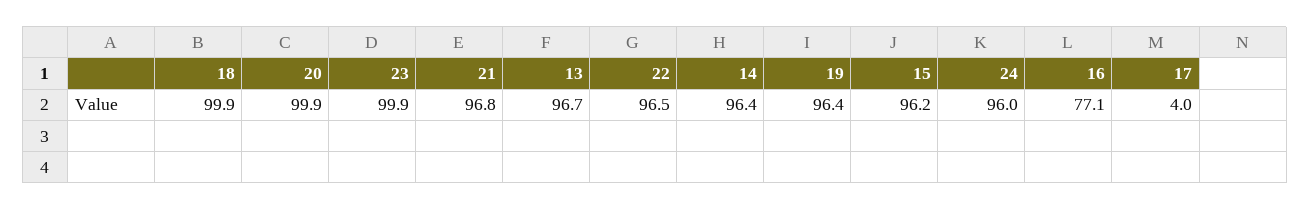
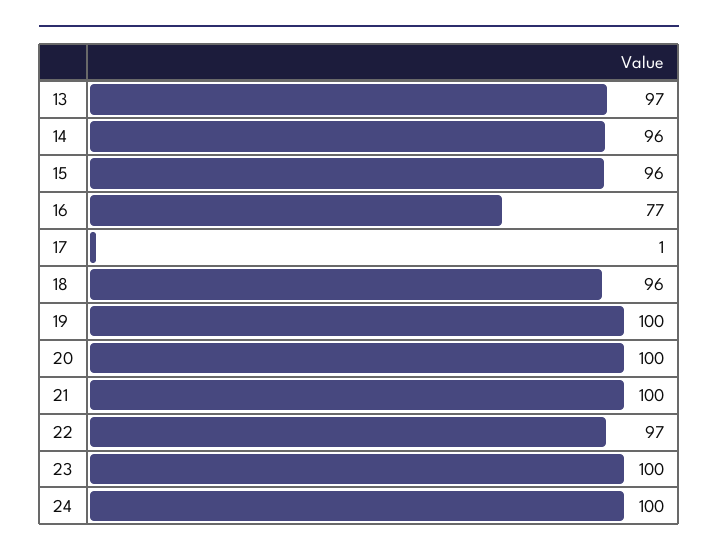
  {
-   "18": 99.9,
+   "18": 96,
    "20": 99.9,
    "23": 99.9,
-   "21": 96.8,
+   "21": 100,
    "13": 96.7,
    "22": 96.5,
    "14": 96.4,
-   "19": 96.4,
+   "19": 100,
    "15": 96.2,
-   "24": 96,
+   "24": 100,
    "16": 77.1,
-   "17": 4
+   "17": 1
  }

